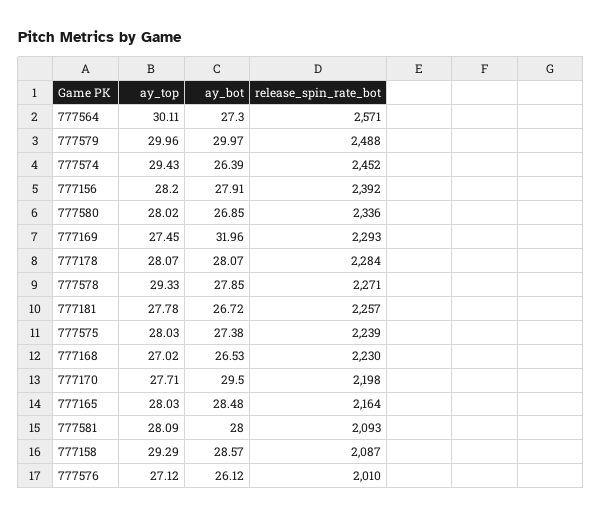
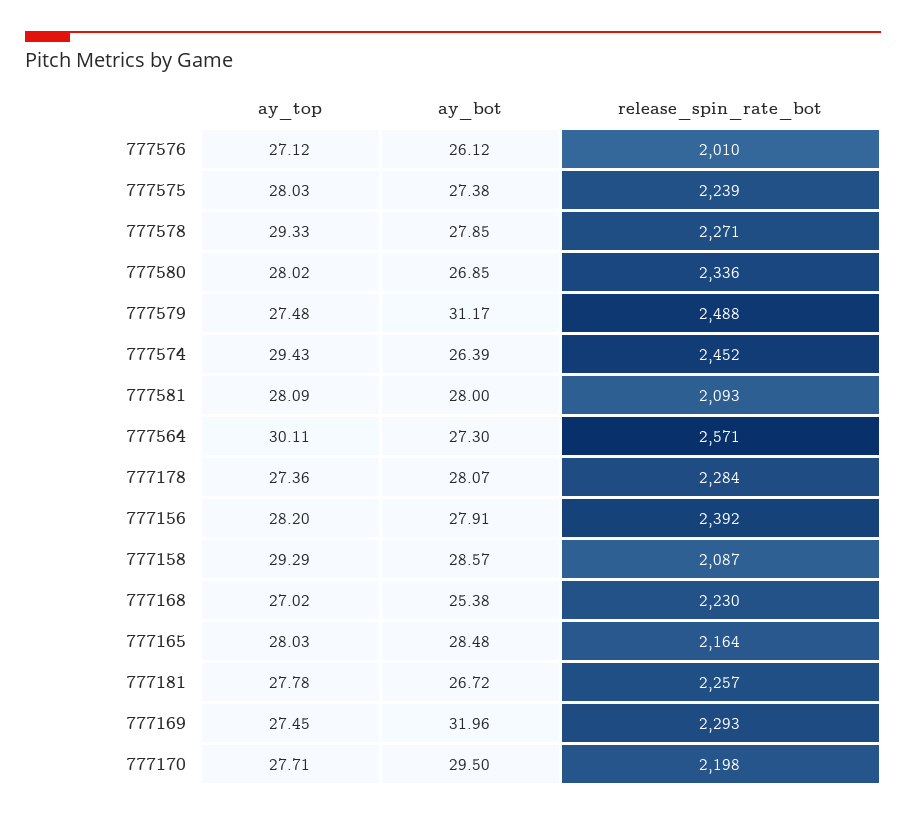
  {
    "ay_top": {
      "777564": 30.11,
-     "777579": 29.96,
+     "777579": 27.48,
      "777574": 29.43,
      "777156": 28.2,
      "777580": 28.02,
      "777169": 27.45,
-     "777178": 28.07,
+     "777178": 27.36,
      "777578": 29.33,
      "777181": 27.78,
      "777575": 28.03,
      "777168": 27.02,
      "777170": 27.71,
      "777165": 28.03,
      "777581": 28.09,
      "777158": 29.29,
      "777576": 27.12
    },
    "ay_bot": {
      "777564": 27.3,
-     "777579": 29.97,
+     "777579": 31.17,
      "777574": 26.39,
      "777156": 27.91,
      "777580": 26.85,
      "777169": 31.96,
      "777178": 28.07,
      "777578": 27.85,
      "777181": 26.72,
      "777575": 27.38,
-     "777168": 26.53,
+     "777168": 25.38,
      "777170": 29.5,
      "777165": 28.48,
      "777581": 28,
      "777158": 28.57,
      "777576": 26.12
    },
    "release_spin_rate_bot": {
      "777564": 2571,
      "777579": 2488,
      "777574": 2452,
      "777156": 2392,
      "777580": 2336,
      "777169": 2293,
      "777178": 2284,
      "777578": 2271,
      "777181": 2257,
      "777575": 2239,
      "777168": 2230,
      "777170": 2198,
      "777165": 2164,
      "777581": 2093,
      "777158": 2087,
      "777576": 2010
    }
  }

